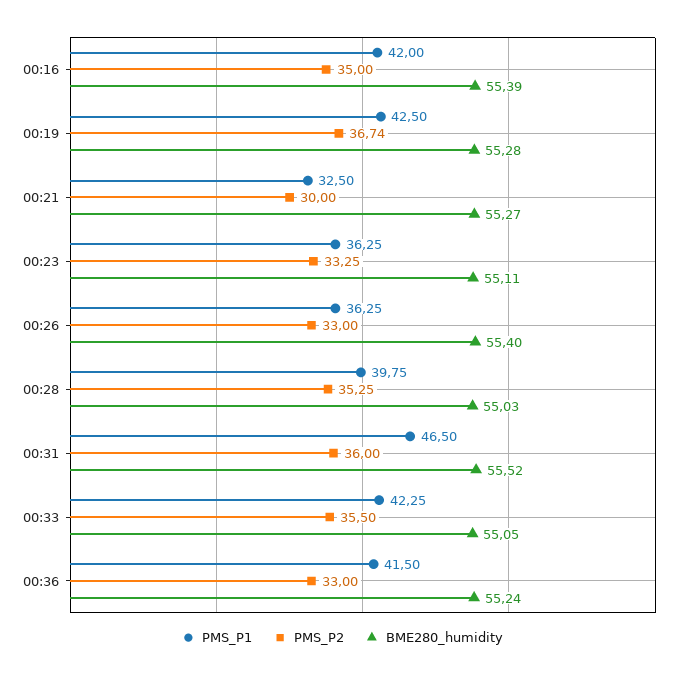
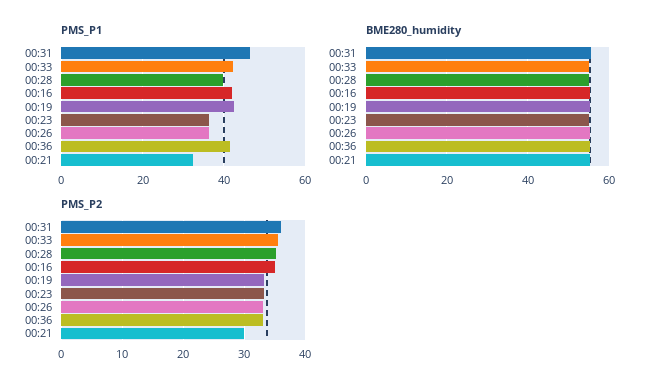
  {
    "PMS_P1": {
      "00:16": 42,
      "00:19": 42.5,
      "00:21": 32.5,
      "00:23": 36.25,
      "00:26": 36.25,
      "00:28": 39.75,
      "00:31": 46.5,
      "00:33": 42.25,
      "00:36": 41.5
    },
    "PMS_P2": {
      "00:16": 35,
-     "00:19": 36.74,
+     "00:19": 33,
      "00:21": 30,
      "00:23": 33.25,
      "00:26": 33,
      "00:28": 35.25,
      "00:31": 36,
      "00:33": 35.5,
      "00:36": 33
    },
    "BME280_humidity": {
      "00:16": 55.39,
      "00:19": 55.28,
      "00:21": 55.27,
      "00:23": 55.11,
      "00:26": 55.4,
      "00:28": 55.03,
      "00:31": 55.52,
      "00:33": 55.05,
      "00:36": 55.24
    }
  }

